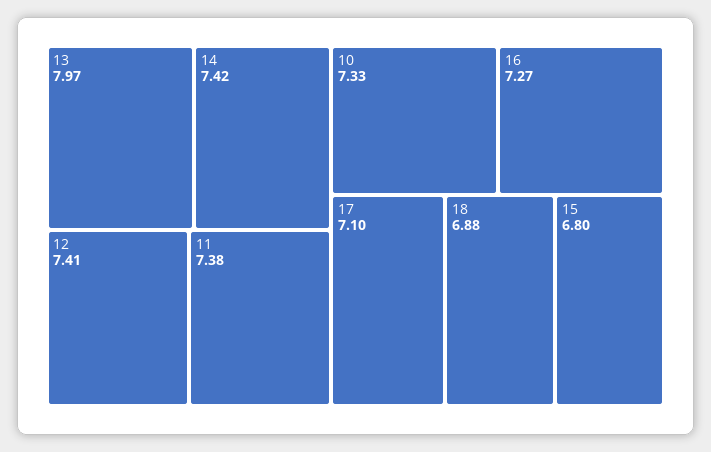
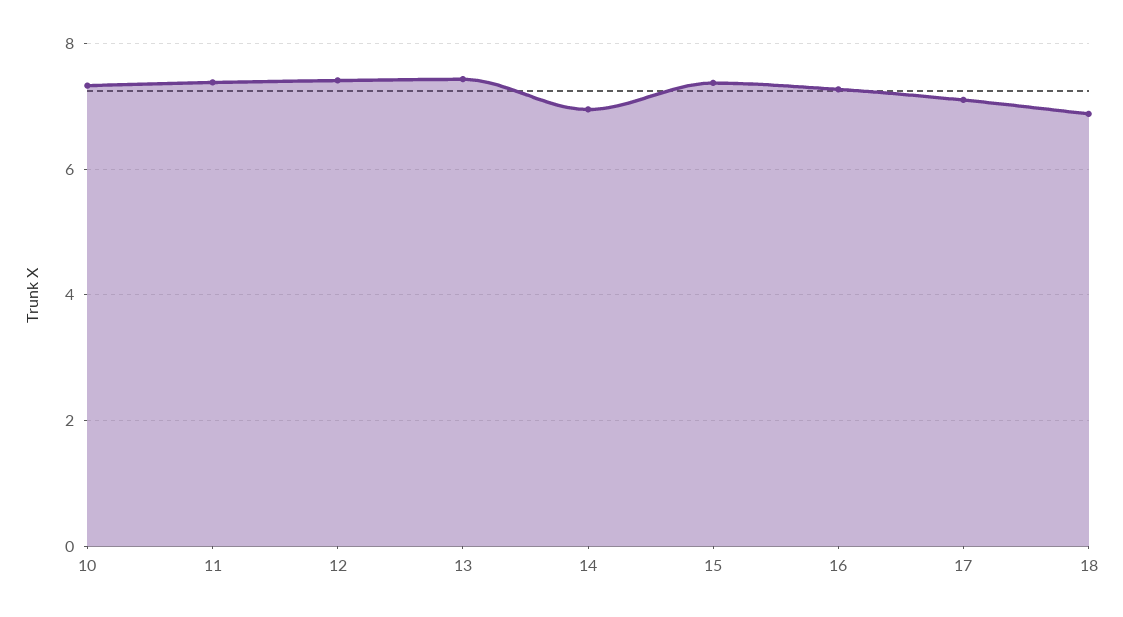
  {
-   "13": 7.97,
+   "13": 7.4,
-   "14": 7.42,
+   "14": 7,
    "12": 7.41,
    "11": 7.38,
    "10": 7.33,
    "16": 7.27,
    "17": 7.1,
    "18": 6.88,
-   "15": 6.8
+   "15": 7.4
  }

